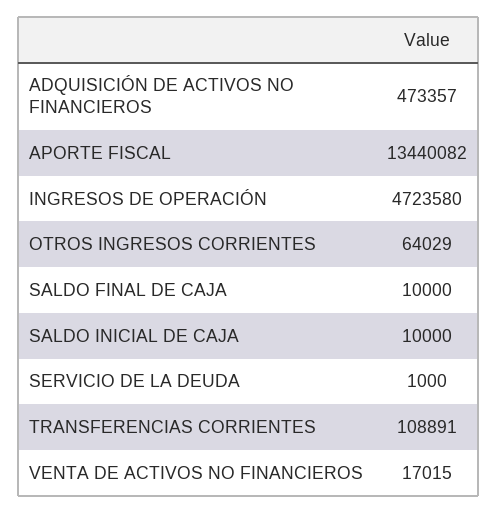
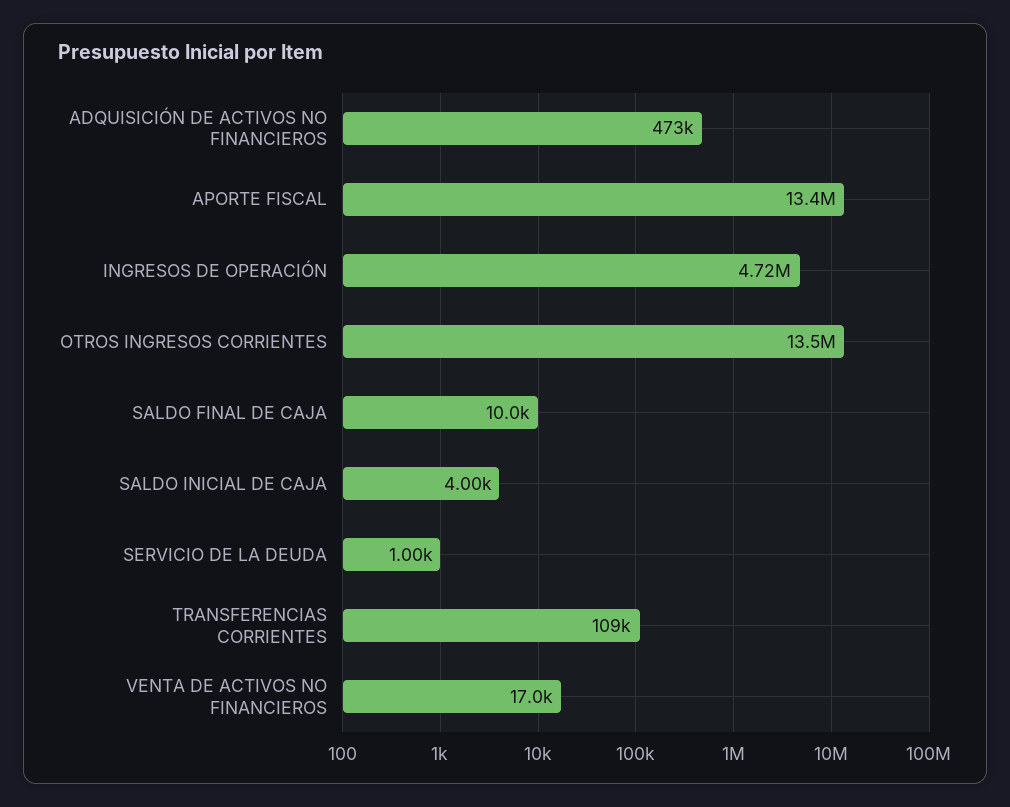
  {
    "ADQUISICIÓN DE ACTIVOS NO FINANCIEROS": 473357,
    "APORTE FISCAL": 13440082,
    "INGRESOS DE OPERACIÓN": 4723580,
-   "OTROS INGRESOS CORRIENTES": 64029,
+   "OTROS INGRESOS CORRIENTES": 13500000,
    "SALDO FINAL DE CAJA": 10000,
-   "SALDO INICIAL DE CAJA": 10000,
+   "SALDO INICIAL DE CAJA": 4000,
    "SERVICIO DE LA DEUDA": 1000,
    "TRANSFERENCIAS CORRIENTES": 108891,
    "VENTA DE ACTIVOS NO FINANCIEROS": 17015
  }

